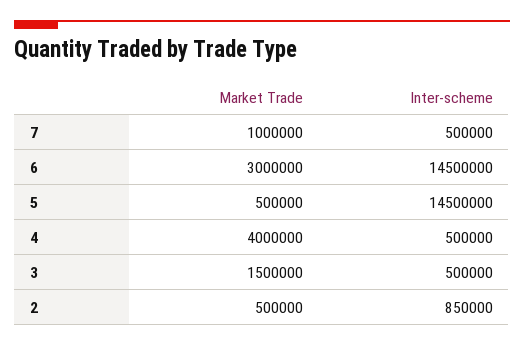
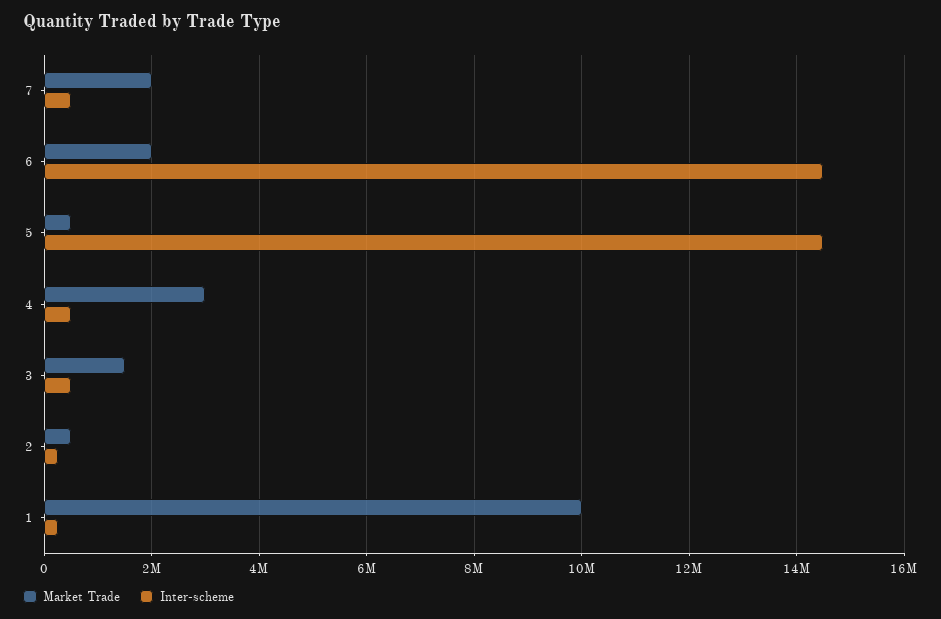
  {
    "Market Trade": {
-     "7": 1000000,
+     "7": 2000000,
-     "6": 3000000,
+     "6": 2000000,
      "5": 500000,
-     "4": 4000000,
+     "4": 3000000,
      "3": 1500000,
-     "2": 500000
+     "2": 500000,
+     "1": 10000000
    },
    "Inter-scheme": {
      "7": 500000,
      "6": 14500000,
      "5": 14500000,
      "4": 500000,
      "3": 500000,
-     "2": 850000
+     "2": 200000,
+     "1": 200000
    }
  }

